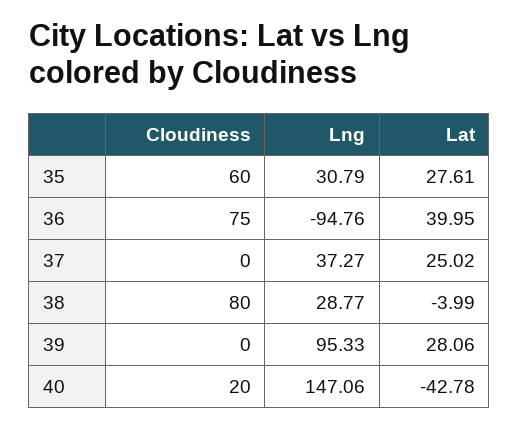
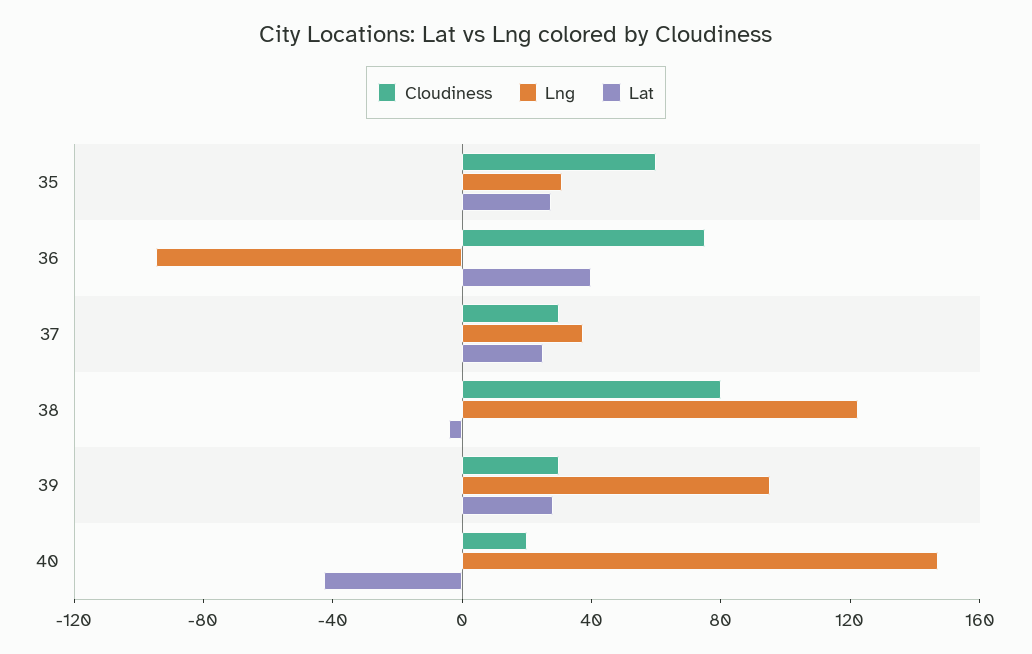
  {
    "Cloudiness": {
      "35": 60,
      "36": 75,
-     "37": 0,
+     "37": 30,
      "38": 80,
-     "39": 0,
+     "39": 30,
      "40": 20
    },
    "Lng": {
      "35": 30.79,
      "36": -94.76,
      "37": 37.27,
-     "38": 28.77,
+     "38": 120,
      "39": 95.33,
      "40": 147.06
    },
    "Lat": {
      "35": 27.61,
      "36": 39.95,
      "37": 25.02,
      "38": -3.99,
      "39": 28.06,
      "40": -42.78
    }
  }

